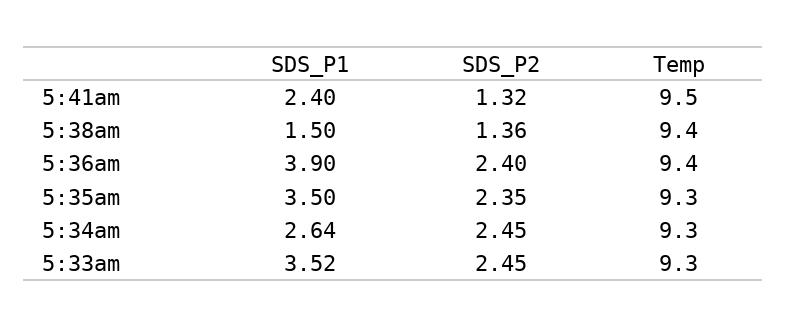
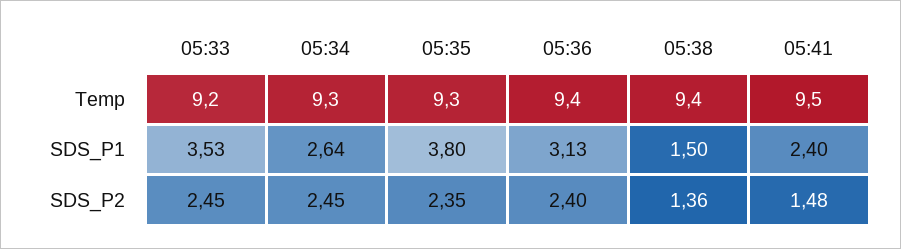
  {
    "SDS_P1": {
      "5:41am": 2.4,
      "5:38am": 1.5,
-     "5:36am": 3.9,
+     "5:36am": 3.13,
-     "5:35am": 3.5,
+     "5:35am": 3.8,
      "5:34am": 2.64,
-     "5:33am": 3.52
+     "5:33am": 3.53
    },
    "SDS_P2": {
-     "5:41am": 1.32,
+     "5:41am": 1.48,
      "5:38am": 1.36,
      "5:36am": 2.4,
      "5:35am": 2.35,
      "5:34am": 2.45,
      "5:33am": 2.45
    },
    "Temp": {
      "5:41am": 9.5,
      "5:38am": 9.4,
      "5:36am": 9.4,
      "5:35am": 9.3,
      "5:34am": 9.3,
-     "5:33am": 9.3
+     "5:33am": 9.2
    }
  }

